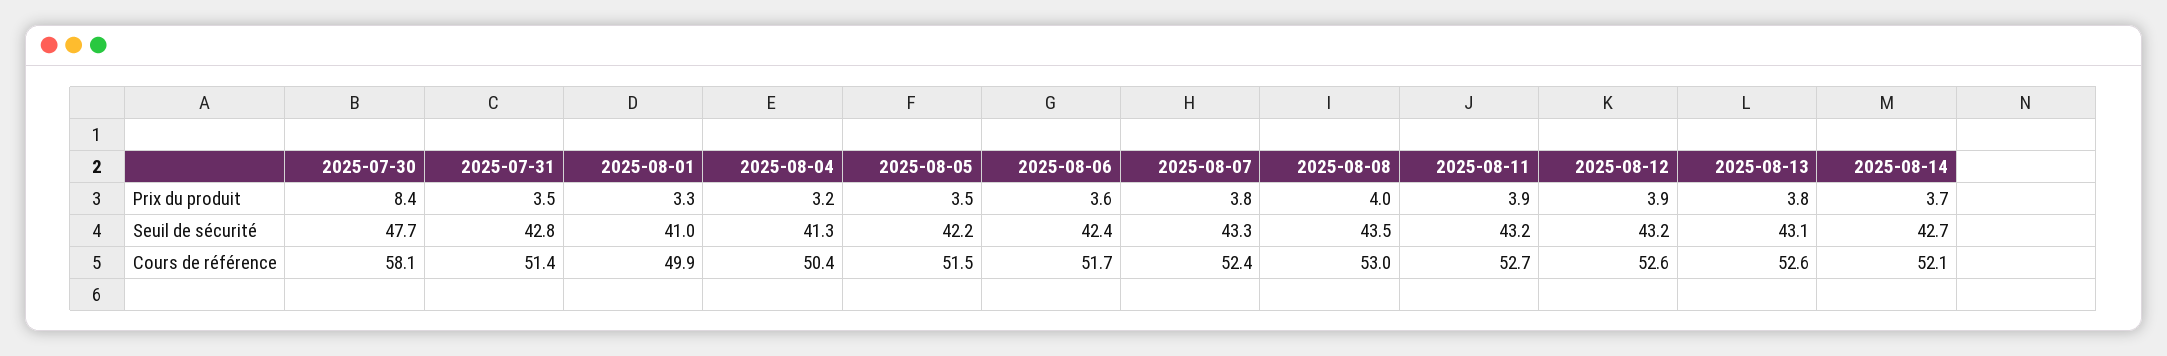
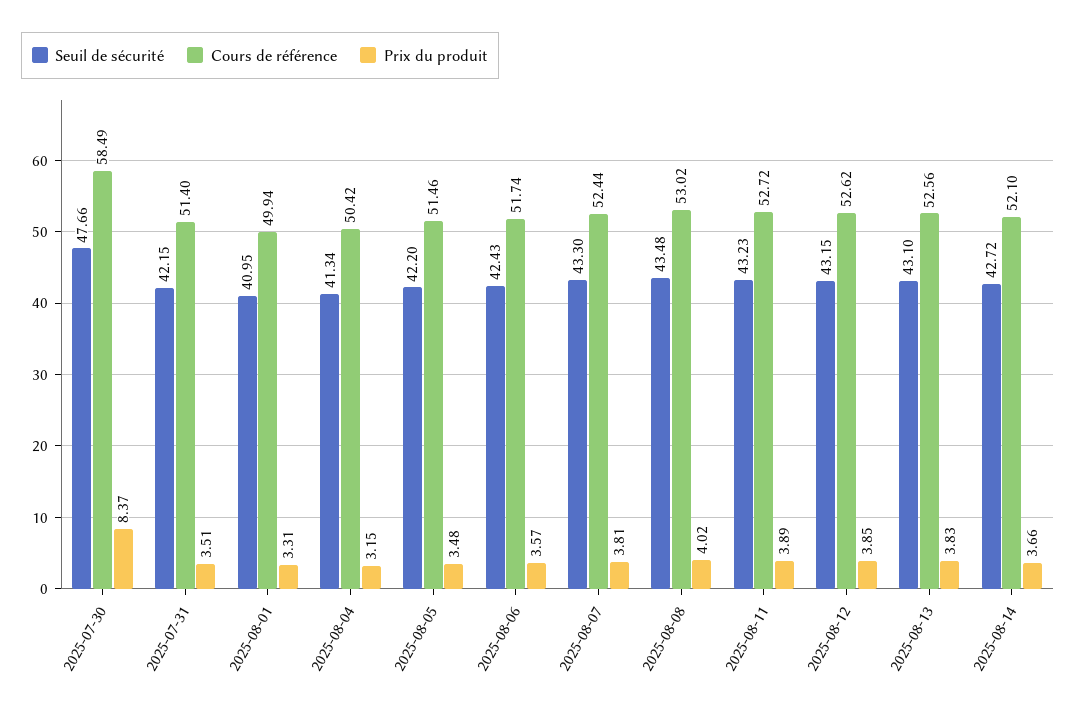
  {
    "Prix du produit": {
      "2025-07-30": 8.37,
      "2025-07-31": 3.51,
      "2025-08-01": 3.31,
      "2025-08-04": 3.15,
      "2025-08-05": 3.48,
      "2025-08-06": 3.57,
      "2025-08-07": 3.81,
      "2025-08-08": 4.02,
      "2025-08-11": 3.89,
      "2025-08-12": 3.85,
      "2025-08-13": 3.83,
      "2025-08-14": 3.66
    },
    "Seuil de sécurité": {
      "2025-07-30": 47.66,
-     "2025-07-31": 42.8,
+     "2025-07-31": 42.15,
      "2025-08-01": 40.95,
      "2025-08-04": 41.34,
      "2025-08-05": 42.2,
      "2025-08-06": 42.43,
      "2025-08-07": 43.3,
      "2025-08-08": 43.48,
      "2025-08-11": 43.23,
      "2025-08-12": 43.15,
      "2025-08-13": 43.1,
      "2025-08-14": 42.72
    },
    "Cours de référence": {
-     "2025-07-30": 58.1,
+     "2025-07-30": 58.49,
      "2025-07-31": 51.4,
      "2025-08-01": 49.94,
      "2025-08-04": 50.42,
      "2025-08-05": 51.46,
      "2025-08-06": 51.74,
      "2025-08-07": 52.44,
      "2025-08-08": 53.02,
      "2025-08-11": 52.72,
      "2025-08-12": 52.62,
      "2025-08-13": 52.56,
      "2025-08-14": 52.1
    }
  }

